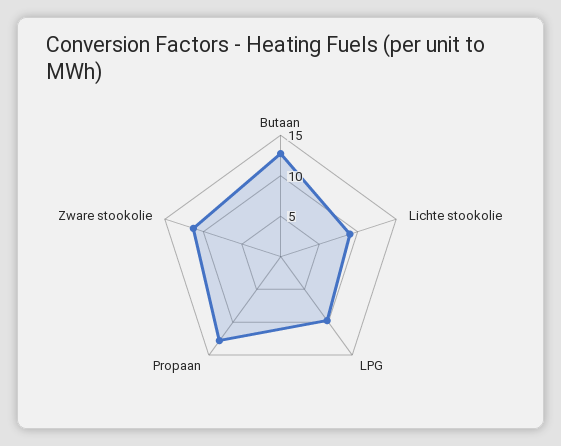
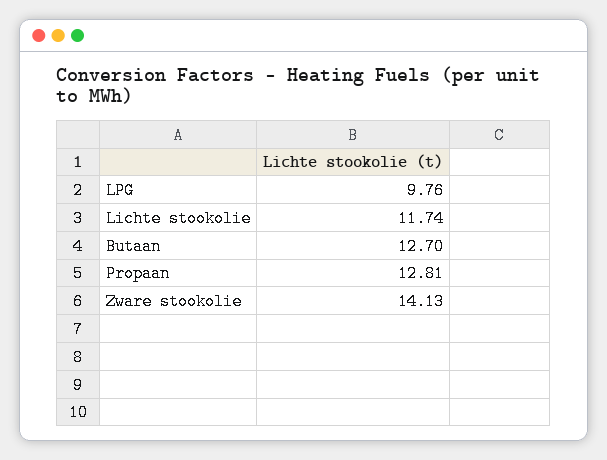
  {
    "Butaan": 12.7,
-   "Lichte stookolie": 9,
+   "Lichte stookolie": 11.74,
    "LPG": 9.76,
    "Propaan": 12.81,
-   "Zware stookolie": 11
+   "Zware stookolie": 14.13
  }

